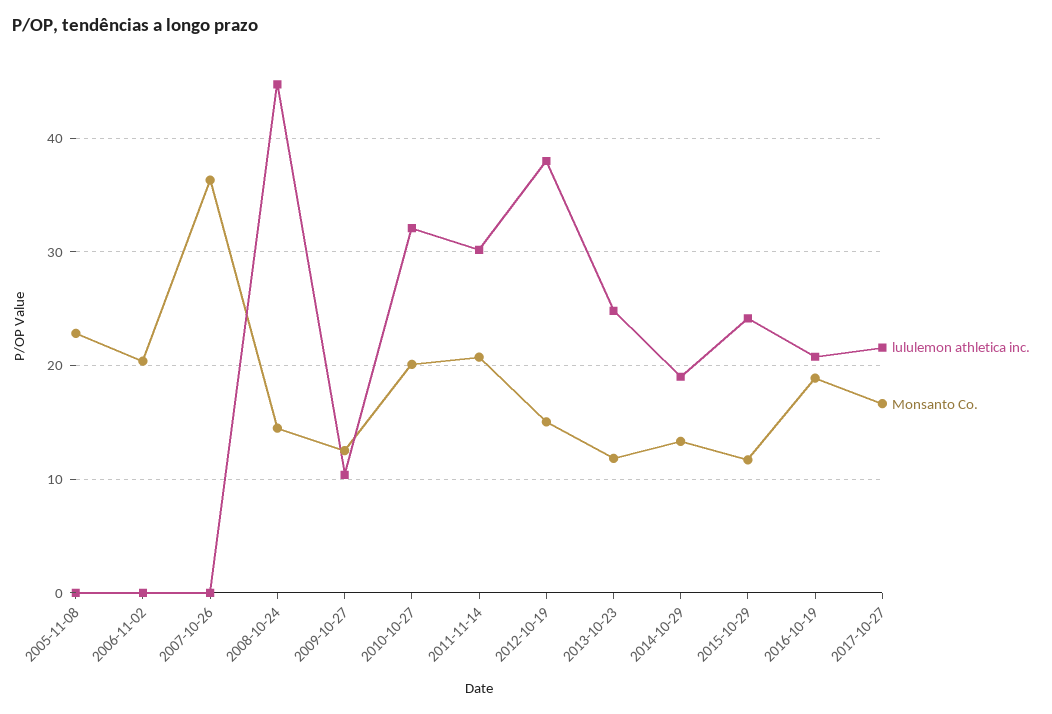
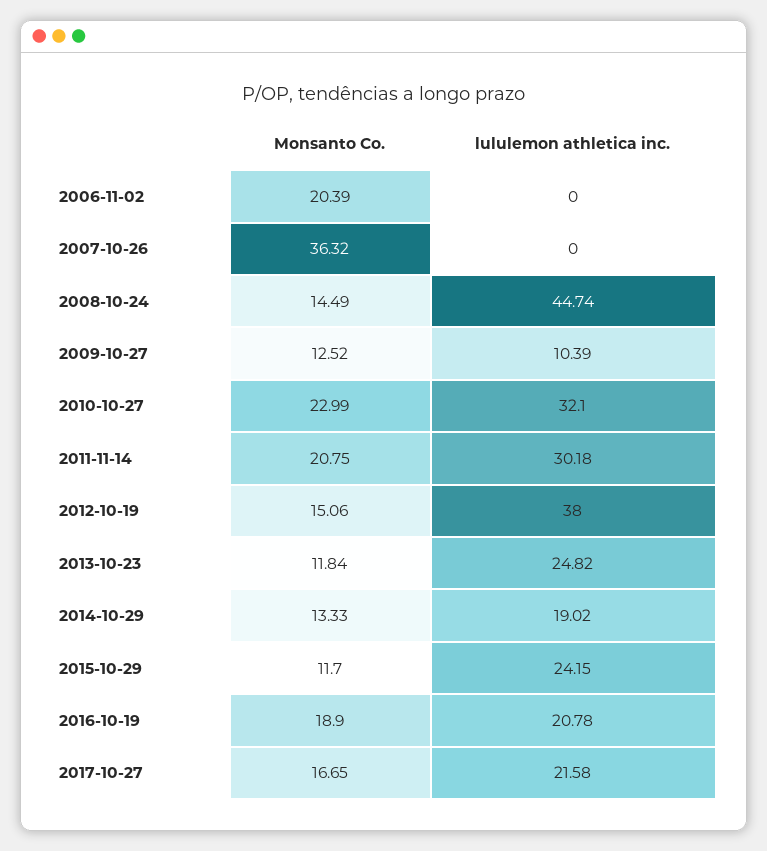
  {
    "lululemon athletica inc.": {
-     "2005-11-08": 0,
      "2006-11-02": 0,
      "2007-10-26": 0,
      "2008-10-24": 44.74,
      "2009-10-27": 10.39,
      "2010-10-27": 32.1,
      "2011-11-14": 30.18,
      "2012-10-19": 38,
      "2013-10-23": 24.82,
      "2014-10-29": 19.02,
      "2015-10-29": 24.15,
      "2016-10-19": 20.78,
      "2017-10-27": 21.58
    },
    "Monsanto Co.": {
-     "2005-11-08": 23,
      "2006-11-02": 20.39,
      "2007-10-26": 36.32,
      "2008-10-24": 14.49,
      "2009-10-27": 12.52,
-     "2010-10-27": 20,
+     "2010-10-27": 22.99,
      "2011-11-14": 20.75,
      "2012-10-19": 15.06,
      "2013-10-23": 11.84,
      "2014-10-29": 13.33,
      "2015-10-29": 11.7,
      "2016-10-19": 18.9,
      "2017-10-27": 16.65
    }
  }

